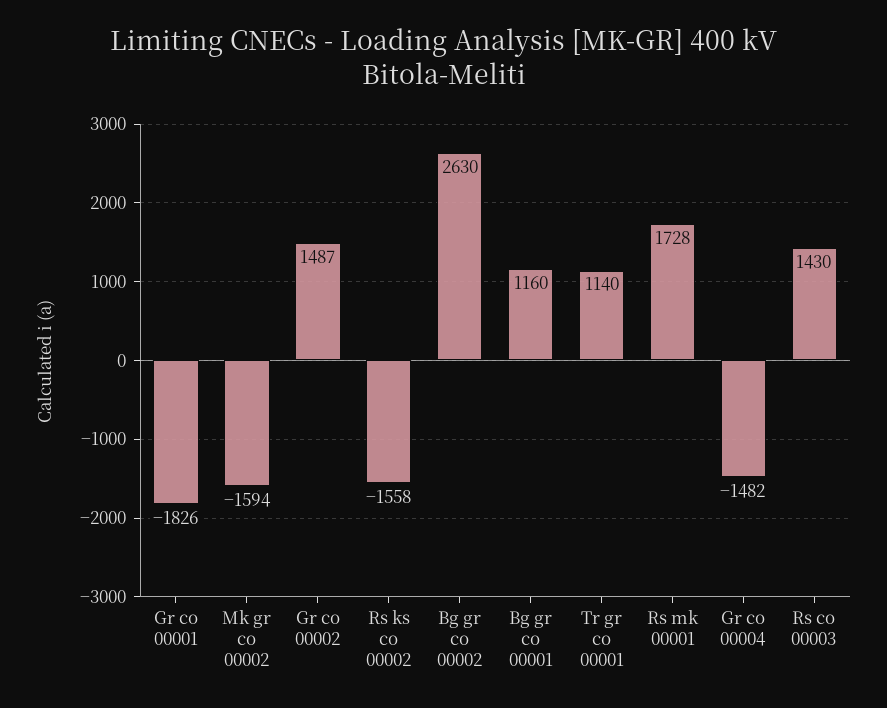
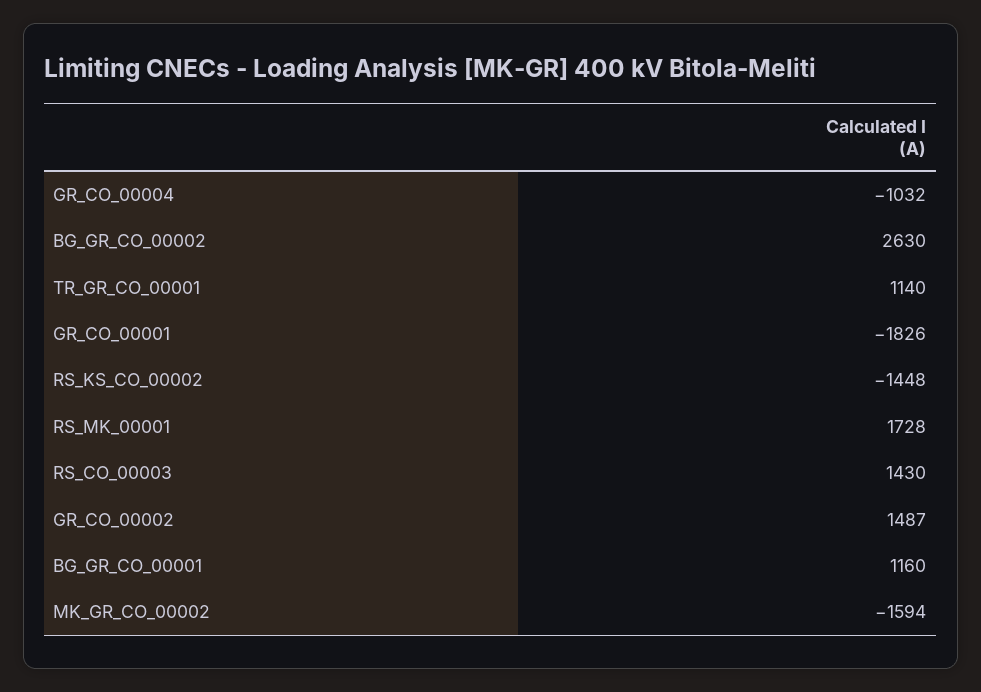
  {
    "Gr co 00001": -1826,
    "Mk gr co 00002": -1594,
    "Gr co 00002": 1487,
-   "Rs ks co 00002": -1558,
+   "Rs ks co 00002": -1448,
    "Bg gr co 00002": 2630,
    "Bg gr co 00001": 1160,
    "Tr gr co 00001": 1140,
    "Rs mk 00001": 1728,
-   "Gr co 00004": -1482,
+   "Gr co 00004": -1032,
    "Rs co 00003": 1430
  }

